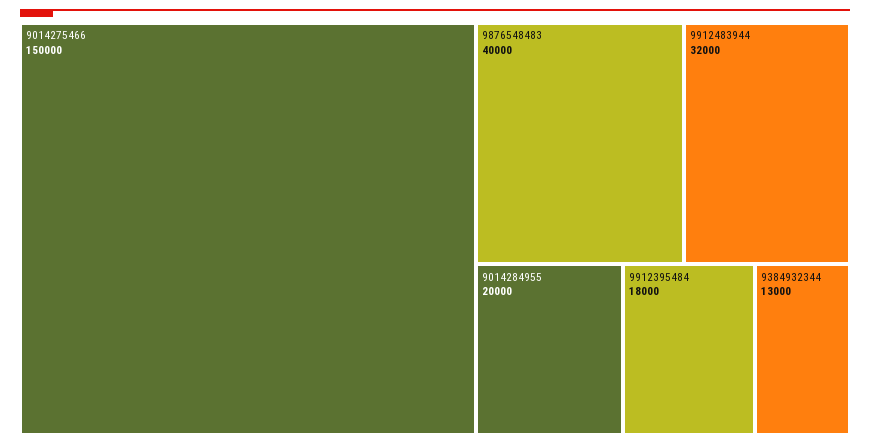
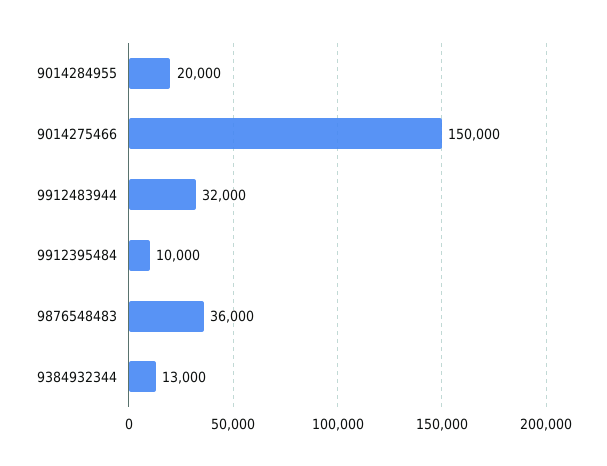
  {
    "9014275466": 150000,
-   "9876548483": 40000,
+   "9876548483": 36000,
    "9912483944": 32000,
    "9014284955": 20000,
-   "9912395484": 18000,
+   "9912395484": 10000,
    "9384932344": 13000
  }

